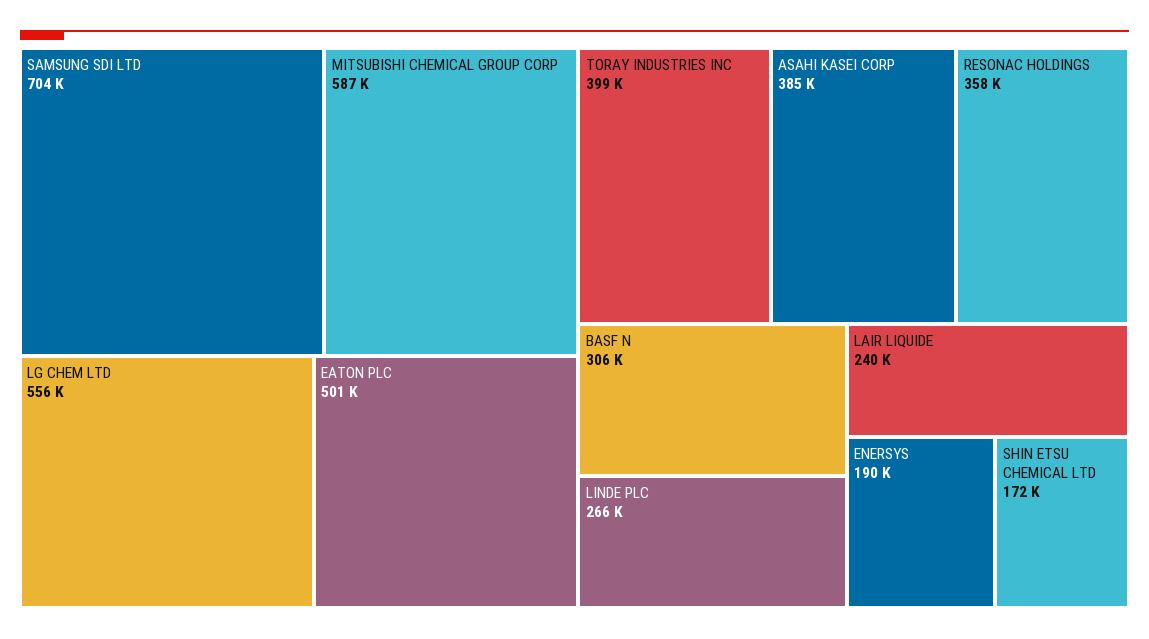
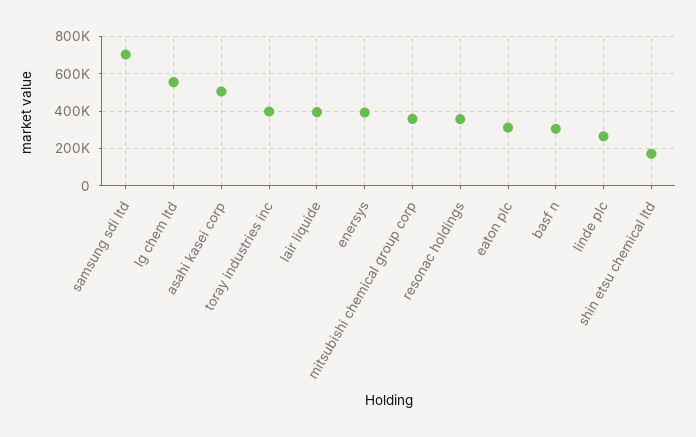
  {
    "SAMSUNG SDI LTD": 704000,
-   "MITSUBISHI CHEMICAL GROUP CORP": 587000,
+   "MITSUBISHI CHEMICAL GROUP CORP": 350000,
    "LG CHEM LTD": 556000,
-   "EATON PLC": 501000,
+   "EATON PLC": 300000,
    "TORAY INDUSTRIES INC": 399000,
-   "ASAHI KASEI CORP": 385000,
+   "ASAHI KASEI CORP": 500000,
    "RESONAC HOLDINGS": 358000,
    "BASF N": 306000,
    "LINDE PLC": 266000,
-   "LAIR LIQUIDE": 240000,
+   "LAIR LIQUIDE": 400000,
-   "ENERSYS": 190000,
+   "ENERSYS": 400000,
    "SHIN ETSU CHEMICAL LTD": 172000
  }

